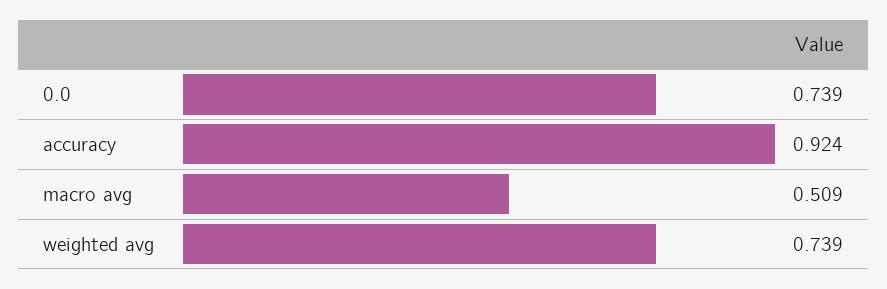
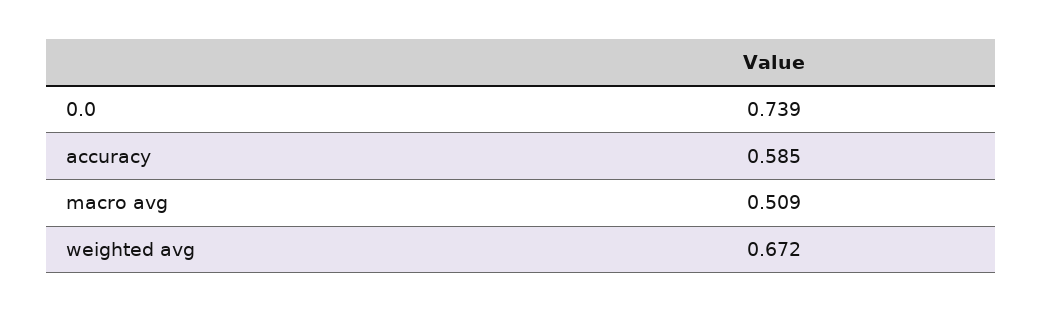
  {
    "0.0": 0.739,
-   "accuracy": 0.924,
+   "accuracy": 0.585,
    "macro avg": 0.509,
-   "weighted avg": 0.739
+   "weighted avg": 0.672
  }

